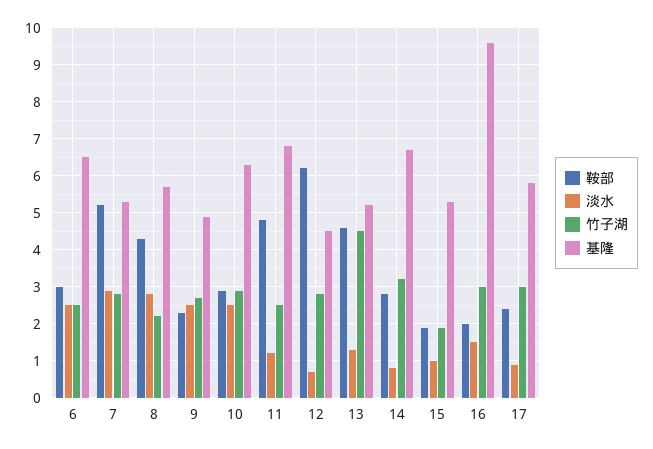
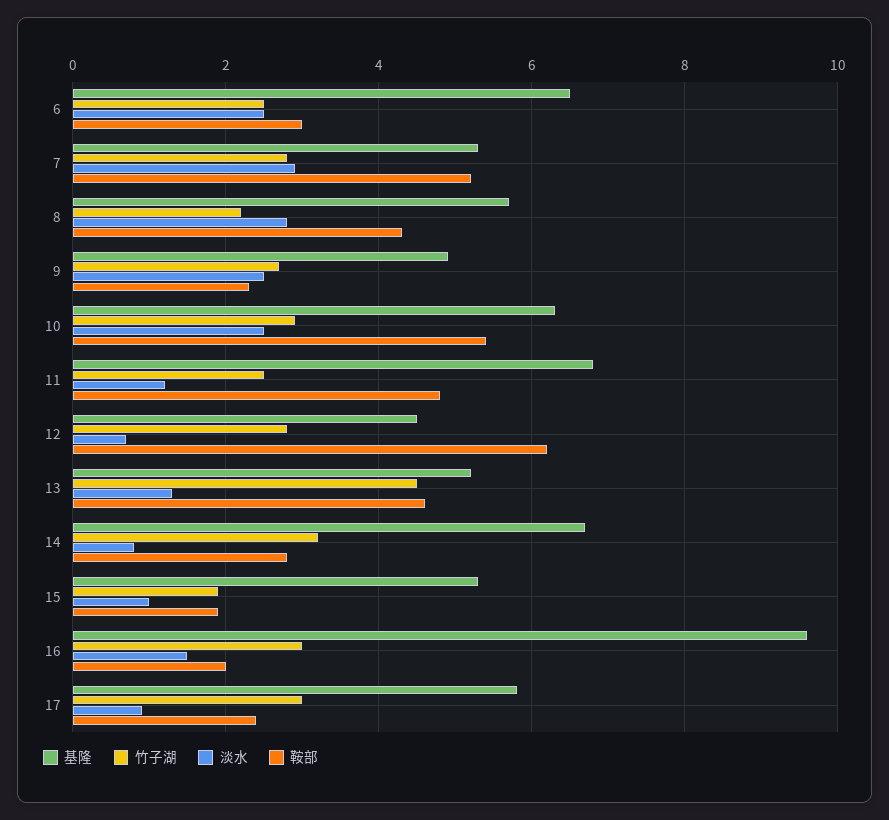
  {
    "鞍部": {
      "6": 3,
      "7": 5,
      "8": 4.5,
      "9": 2.5,
-     "10": 3,
+     "10": 5.5,
      "11": 5,
      "12": 6,
      "13": 4.5,
      "14": 3,
      "15": 2,
      "16": 2,
      "17": 2.5
    },
    "淡水": {
      "6": 2.5,
      "7": 3,
      "8": 3,
      "9": 2.5,
      "10": 2.5,
      "11": 1,
      "12": 0.5,
      "13": 1.5,
      "14": 1,
      "15": 1,
      "16": 1.5,
      "17": 1
    },
    "竹子湖": {
      "6": 2.5,
      "7": 3,
      "8": 2,
      "9": 2.5,
      "10": 3,
      "11": 2.5,
      "12": 3,
      "13": 4.5,
      "14": 3,
      "15": 2,
      "16": 3,
      "17": 3
    },
    "基隆": {
      "6": 6.5,
      "7": 5.5,
      "8": 5.5,
      "9": 5,
      "10": 6.5,
      "11": 7,
      "12": 4.5,
      "13": 5,
      "14": 6.5,
      "15": 5.5,
      "16": 9.5,
      "17": 6
    }
  }

